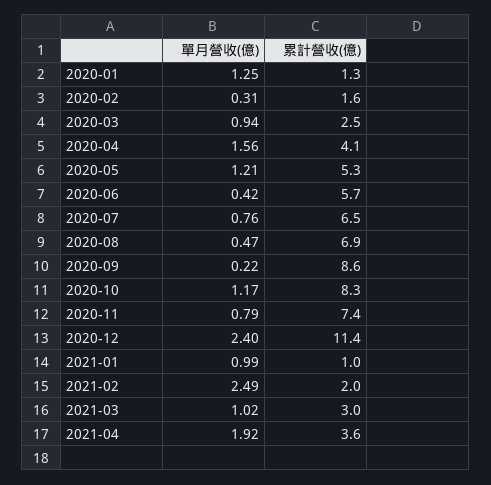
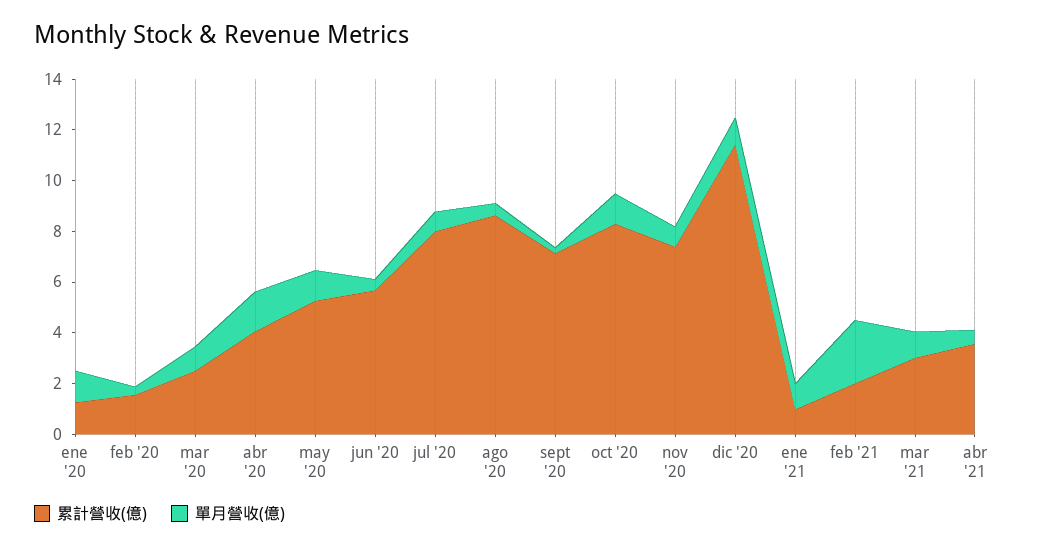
  {
    "單月營收(億)": {
      "2020-01": 1.25,
      "2020-02": 0.31,
      "2020-03": 0.94,
      "2020-04": 1.56,
      "2020-05": 1.21,
      "2020-06": 0.42,
      "2020-07": 0.76,
      "2020-08": 0.47,
      "2020-09": 0.22,
      "2020-10": 1.17,
      "2020-11": 0.79,
-     "2020-12": 2.4,
+     "2020-12": 1,
      "2021-01": 0.99,
      "2021-02": 2.49,
      "2021-03": 1.02,
-     "2021-04": 1.92
+     "2021-04": 0.5
    },
    "累計營收(億)": {
      "2020-01": 1.3,
      "2020-02": 1.6,
      "2020-03": 2.5,
      "2020-04": 4.1,
      "2020-05": 5.3,
      "2020-06": 5.7,
-     "2020-07": 6.5,
+     "2020-07": 8,
-     "2020-08": 6.9,
+     "2020-08": 8.5,
-     "2020-09": 8.6,
+     "2020-09": 7,
      "2020-10": 8.3,
      "2020-11": 7.4,
      "2020-12": 11.4,
      "2021-01": 1,
      "2021-02": 2,
      "2021-03": 3,
      "2021-04": 3.6
    }
  }

